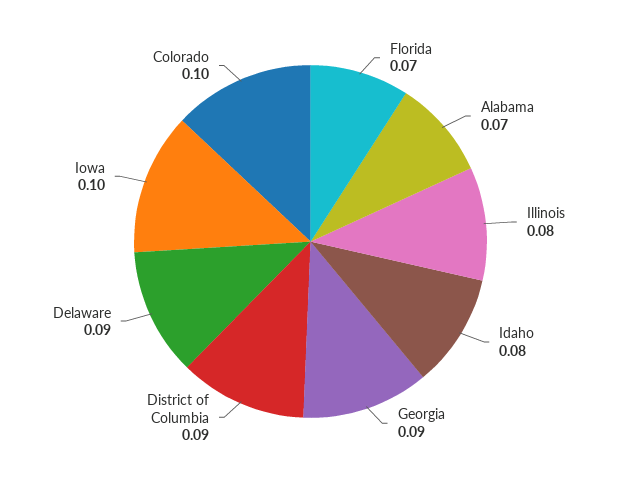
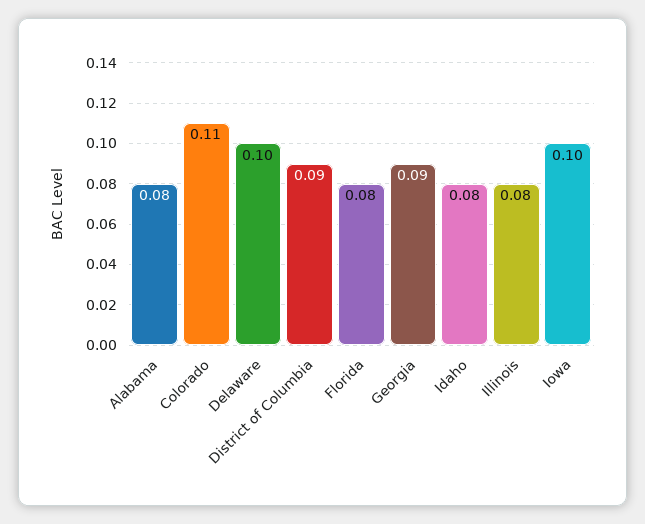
  {
-   "Florida": 0.07,
+   "Florida": 0.08,
-   "Alabama": 0.07,
+   "Alabama": 0.08,
    "Illinois": 0.08,
    "Idaho": 0.08,
    "Georgia": 0.09,
    "District of Columbia": 0.09,
-   "Delaware": 0.09,
+   "Delaware": 0.1,
    "Iowa": 0.1,
-   "Colorado": 0.1
+   "Colorado": 0.11
  }

